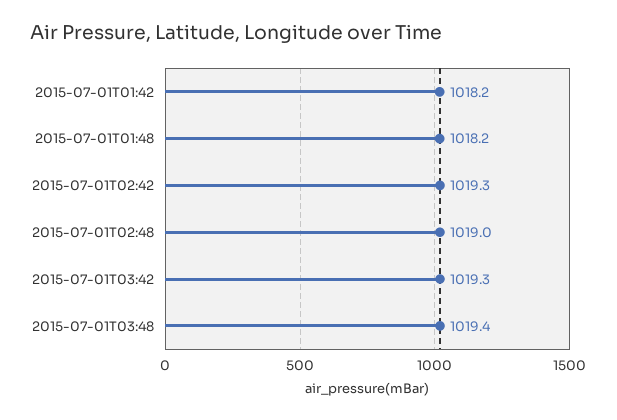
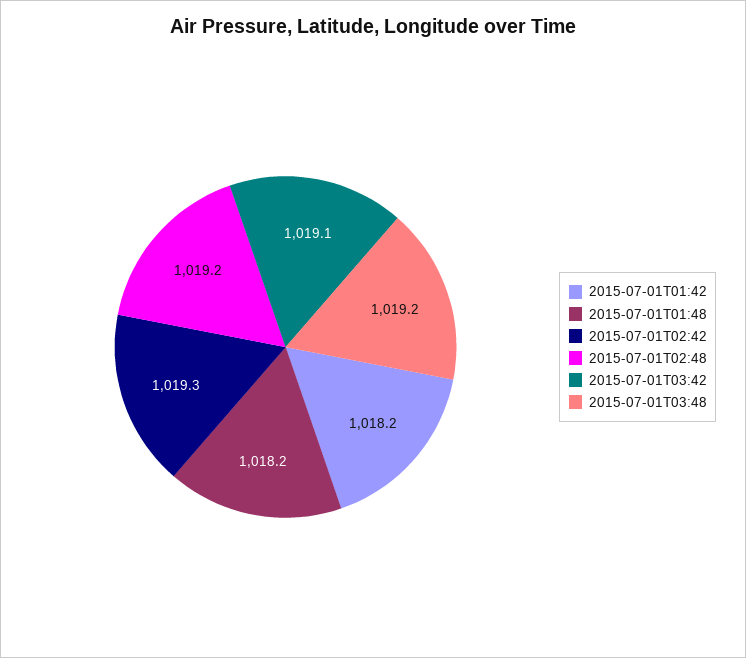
  {
    "2015-07-01T01:42": 1018.2,
    "2015-07-01T01:48": 1018.2,
    "2015-07-01T02:42": 1019.3,
-   "2015-07-01T02:48": 1019,
+   "2015-07-01T02:48": 1019.2,
-   "2015-07-01T03:42": 1019.3,
+   "2015-07-01T03:42": 1019.1,
-   "2015-07-01T03:48": 1019.4
+   "2015-07-01T03:48": 1019.2
  }

